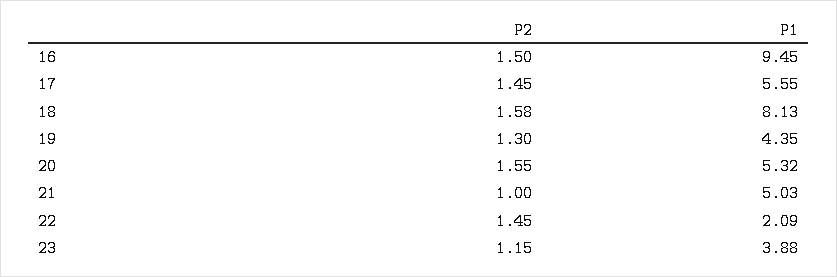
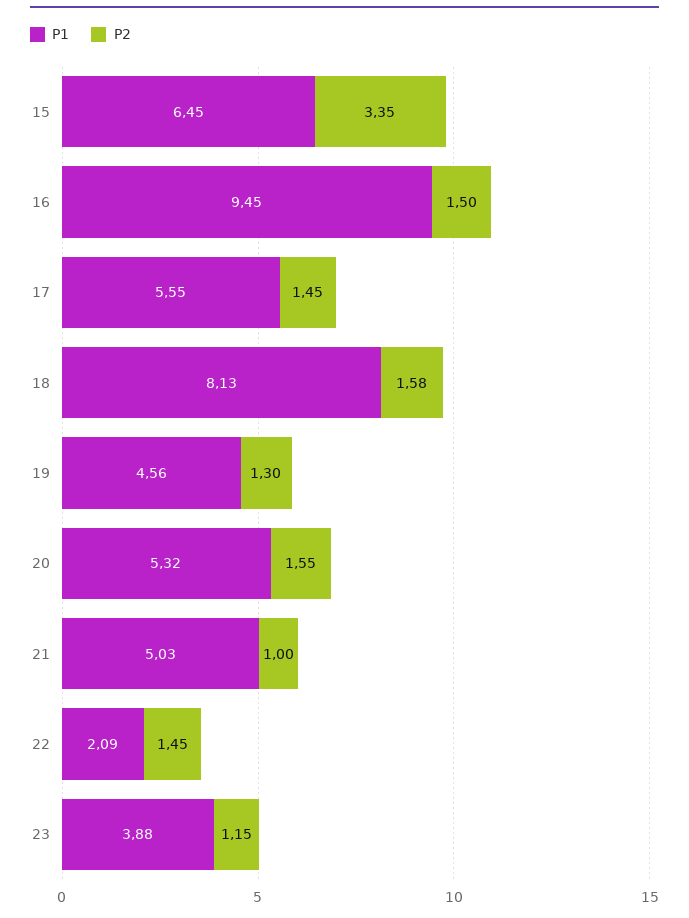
  {
    "P2": {
      "16": 1.5,
      "17": 1.45,
      "18": 1.58,
      "19": 1.3,
      "20": 1.55,
      "21": 1,
      "22": 1.45,
-     "23": 1.15
+     "23": 1.15,
+     "15": 3.35
    },
    "P1": {
      "16": 9.45,
      "17": 5.55,
      "18": 8.13,
-     "19": 4.35,
+     "19": 4.56,
      "20": 5.32,
      "21": 5.03,
      "22": 2.09,
-     "23": 3.88
+     "23": 3.88,
+     "15": 6.45
    }
  }

